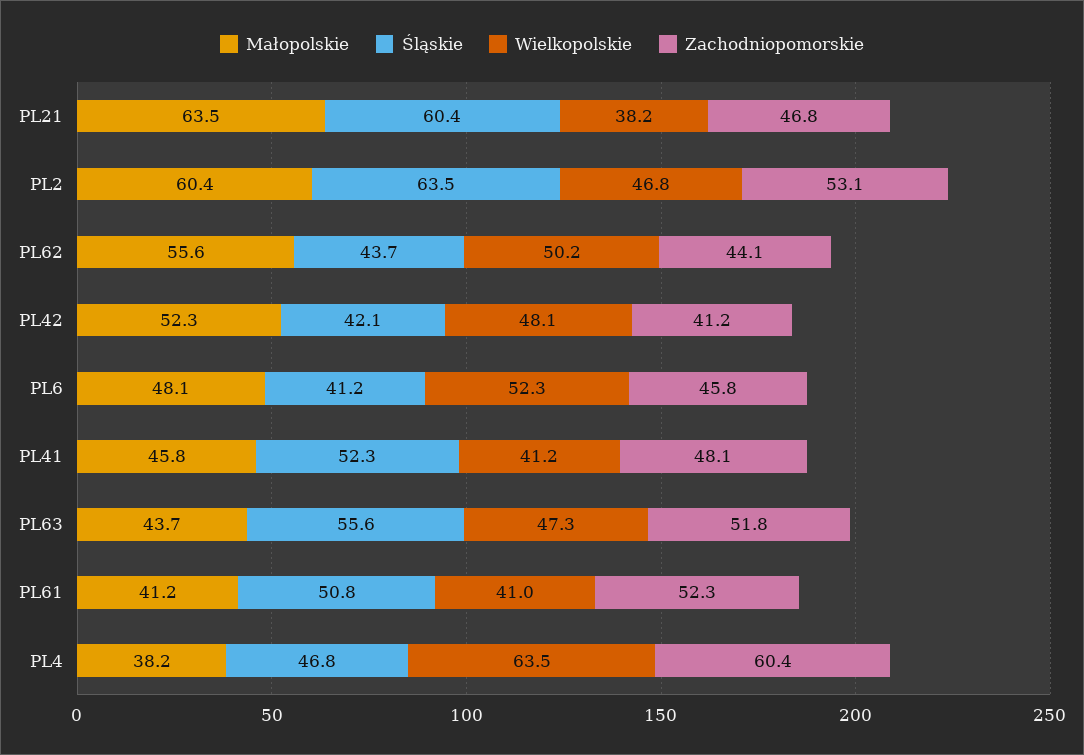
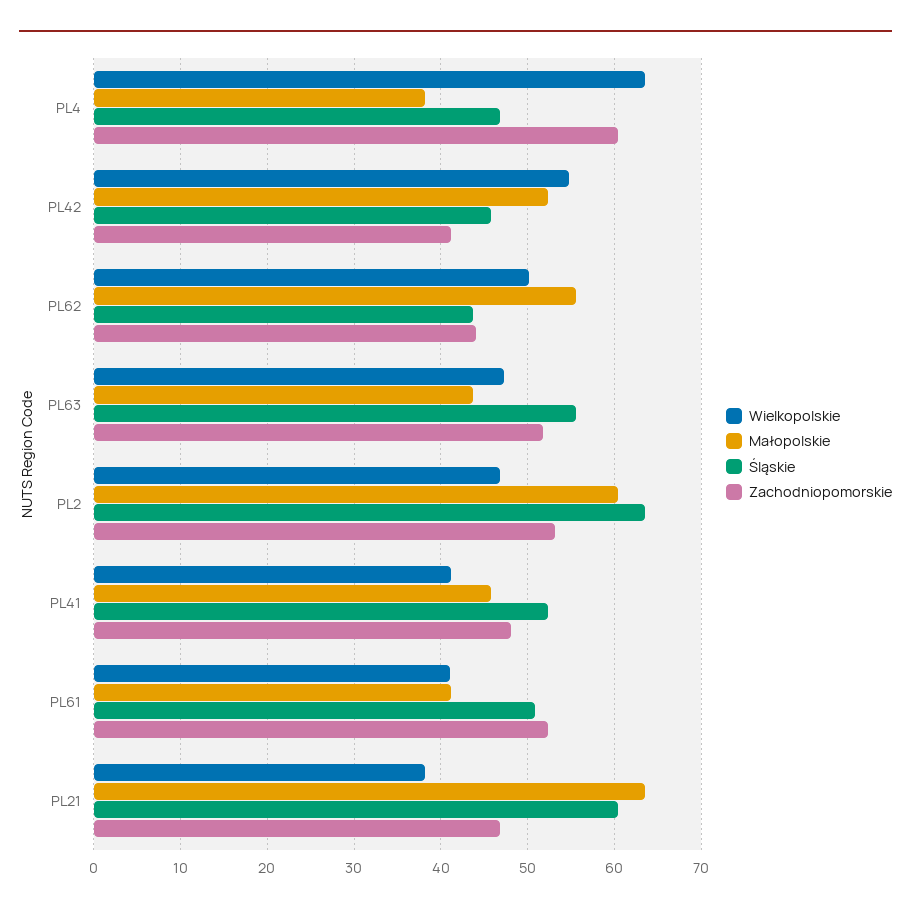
  {
    "Małopolskie": {
      "PL21": 63.5,
      "PL2": 60.4,
      "PL62": 55.6,
      "PL42": 52.3,
-     "PL6": 48.1,
      "PL41": 45.8,
      "PL63": 43.7,
      "PL61": 41.2,
      "PL4": 38.2
    },
    "Śląskie": {
      "PL21": 60.4,
      "PL2": 63.5,
      "PL62": 43.7,
-     "PL42": 42.1,
+     "PL42": 46,
-     "PL6": 41.2,
      "PL41": 52.3,
      "PL63": 55.6,
      "PL61": 50.8,
      "PL4": 46.8
    },
    "Wielkopolskie": {
      "PL21": 38.2,
      "PL2": 46.8,
      "PL62": 50.2,
-     "PL42": 48.1,
+     "PL42": 55,
-     "PL6": 52.3,
      "PL41": 41.2,
      "PL63": 47.3,
      "PL61": 41,
      "PL4": 63.5
    },
    "Zachodniopomorskie": {
      "PL21": 46.8,
      "PL2": 53.1,
      "PL62": 44.1,
      "PL42": 41.2,
-     "PL6": 45.8,
      "PL41": 48.1,
      "PL63": 51.8,
      "PL61": 52.3,
      "PL4": 60.4
    }
  }

